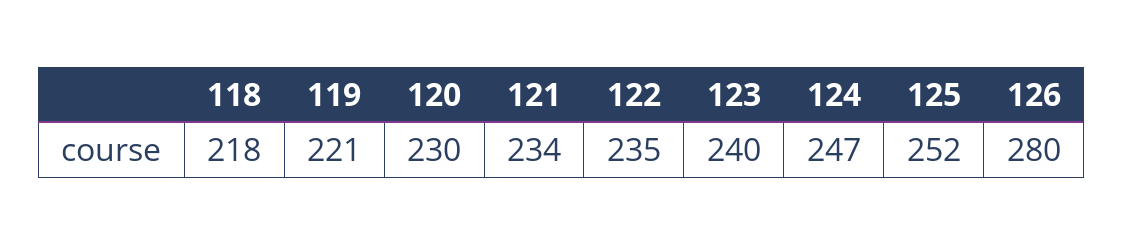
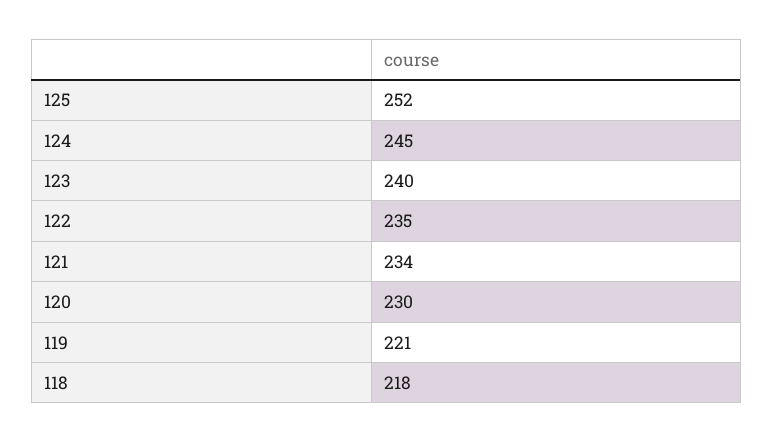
  {
    "118": 218,
    "119": 221,
    "120": 230,
    "121": 234,
    "122": 235,
    "123": 240,
-   "124": 247,
+   "124": 245,
-   "125": 252,
+   "125": 252
-   "126": 280
  }

